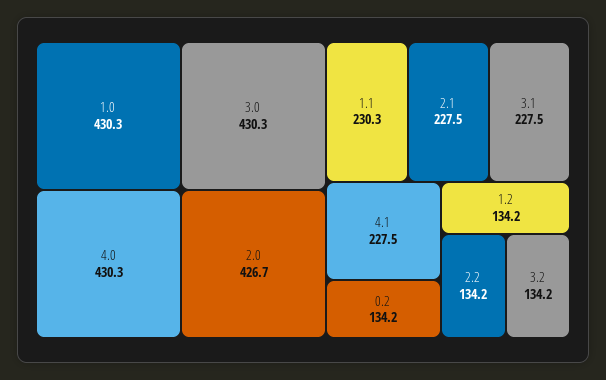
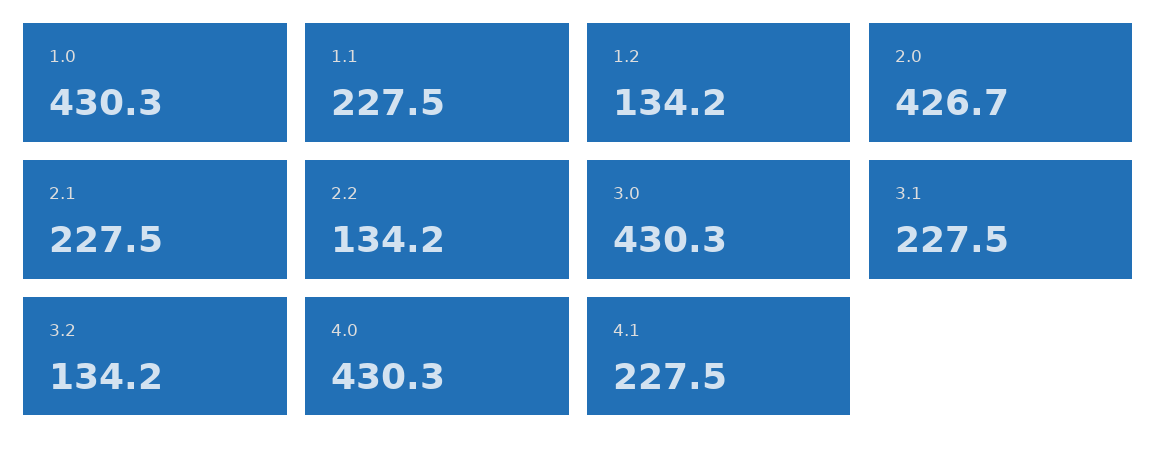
  {
    "1.0": 430.3,
    "3.0": 430.3,
    "4.0": 430.3,
    "2.0": 426.7,
-   "1.1": 230.3,
+   "1.1": 227.5,
    "2.1": 227.5,
    "3.1": 227.5,
    "4.1": 227.5,
-   "0.2": 134.2,
    "1.2": 134.2,
    "2.2": 134.2,
    "3.2": 134.2
  }

